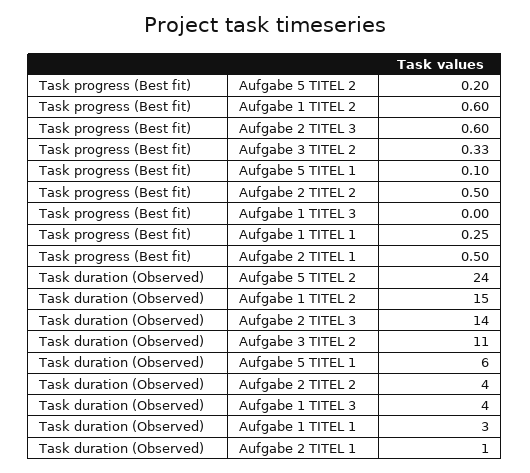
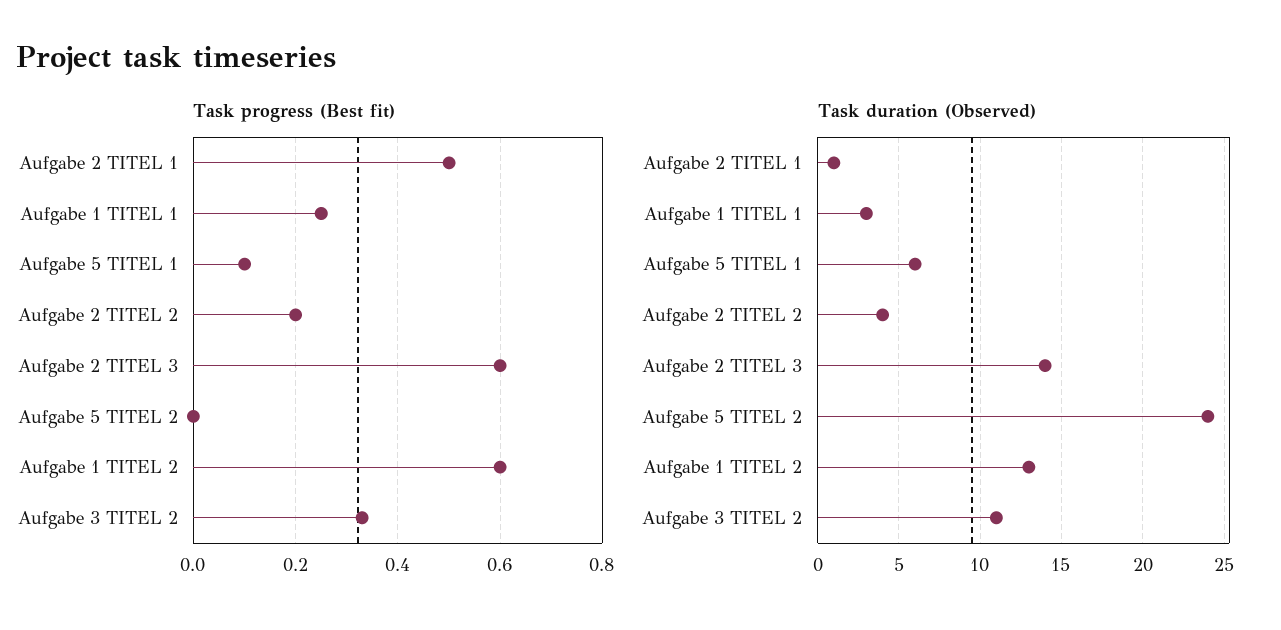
  {
    "Task progress (Best fit)": {
-     "Aufgabe 5 TITEL 2": 0.2,
+     "Aufgabe 5 TITEL 2": 0,
      "Aufgabe 1 TITEL 2": 0.6,
      "Aufgabe 2 TITEL 3": 0.6,
      "Aufgabe 3 TITEL 2": 0.33,
      "Aufgabe 5 TITEL 1": 0.1,
-     "Aufgabe 2 TITEL 2": 0.5,
+     "Aufgabe 2 TITEL 2": 0.2,
-     "Aufgabe 1 TITEL 3": 0,
      "Aufgabe 1 TITEL 1": 0.25,
      "Aufgabe 2 TITEL 1": 0.5
    },
    "Task duration (Observed)": {
      "Aufgabe 5 TITEL 2": 24,
-     "Aufgabe 1 TITEL 2": 15,
+     "Aufgabe 1 TITEL 2": 13,
      "Aufgabe 2 TITEL 3": 14,
      "Aufgabe 3 TITEL 2": 11,
      "Aufgabe 5 TITEL 1": 6,
      "Aufgabe 2 TITEL 2": 4,
-     "Aufgabe 1 TITEL 3": 4,
      "Aufgabe 1 TITEL 1": 3,
      "Aufgabe 2 TITEL 1": 1
    }
  }

